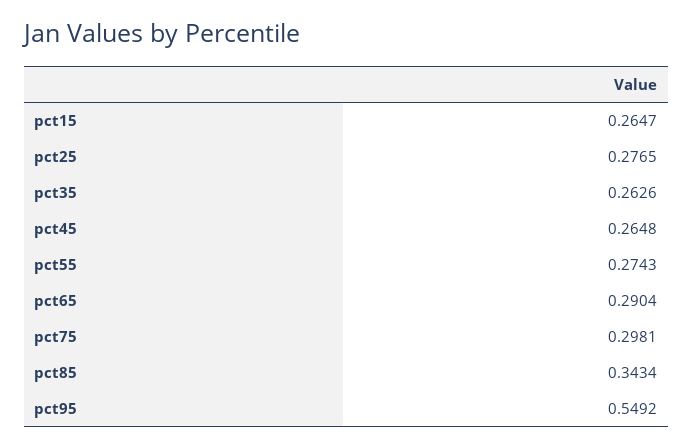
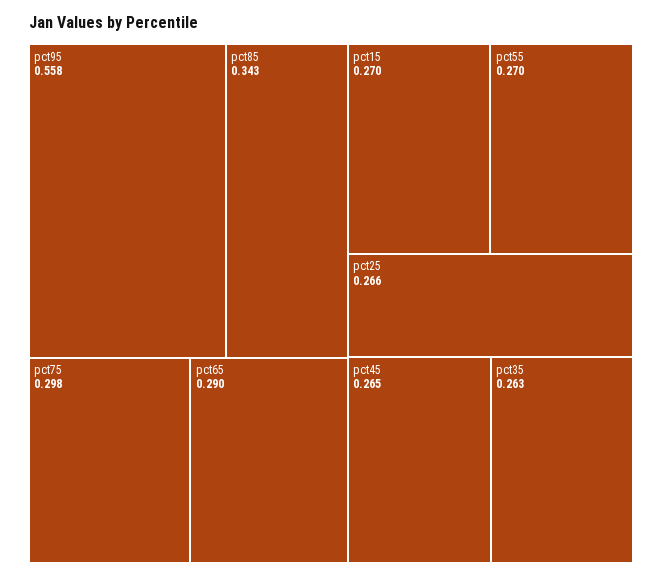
  {
-   "pct15": 0.2647,
+   "pct15": 0.27,
-   "pct25": 0.2765,
+   "pct25": 0.266,
    "pct35": 0.2626,
    "pct45": 0.2648,
-   "pct55": 0.2743,
+   "pct55": 0.27,
    "pct65": 0.2904,
    "pct75": 0.2981,
    "pct85": 0.3434,
-   "pct95": 0.5492
+   "pct95": 0.558
  }

